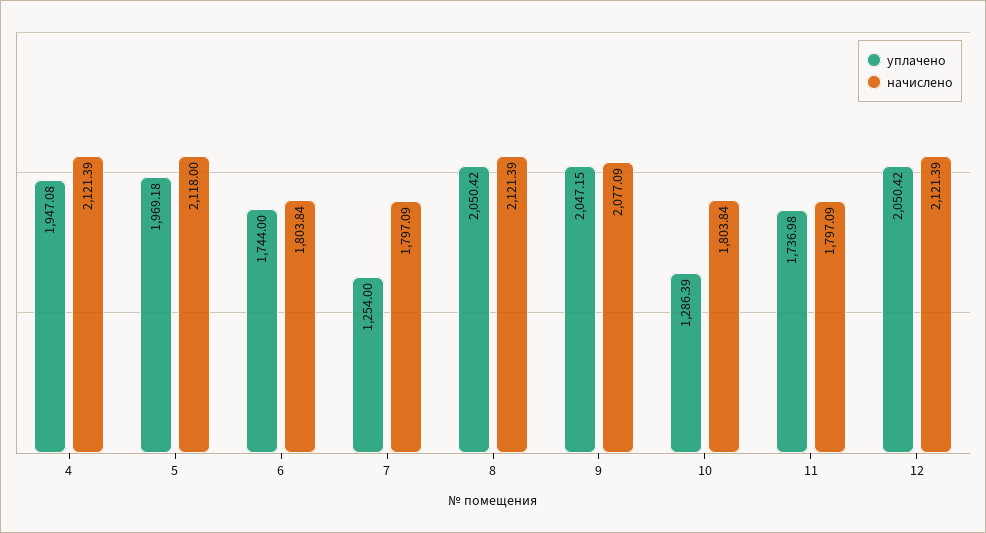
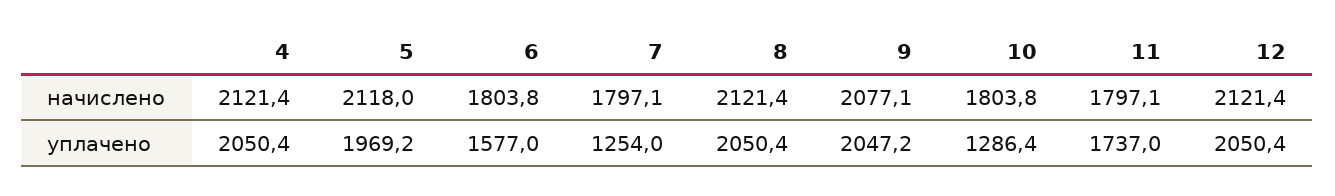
  {
    "уплачено": {
-     "4": 1947.08,
+     "4": 2050.4,
      "5": 1969.18,
-     "6": 1744,
+     "6": 1577,
      "7": 1254,
      "8": 2050.42,
      "9": 2047.15,
      "10": 1286.39,
      "11": 1736.98,
      "12": 2050.42
    },
    "начислено": {
      "4": 2121.39,
      "5": 2118,
      "6": 1803.84,
      "7": 1797.09,
      "8": 2121.39,
      "9": 2077.09,
      "10": 1803.84,
      "11": 1797.09,
      "12": 2121.39
    }
  }

